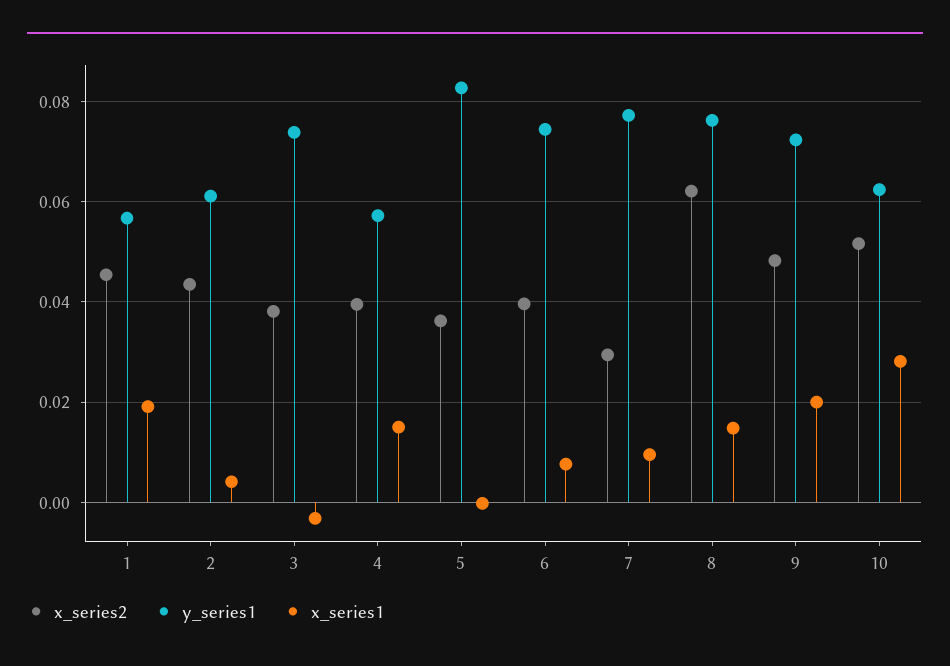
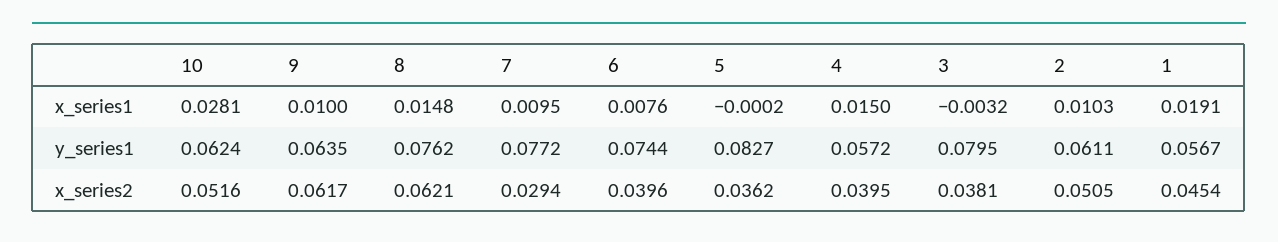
  {
    "x_series2": {
      "1": 0.0454,
-     "2": 0.044,
+     "2": 0.0505,
      "3": 0.0381,
      "4": 0.0395,
      "5": 0.0362,
      "6": 0.0396,
      "7": 0.0294,
      "8": 0.0621,
-     "9": 0.048,
+     "9": 0.0617,
      "10": 0.0516
    },
    "y_series1": {
      "1": 0.0567,
      "2": 0.0611,
-     "3": 0.074,
+     "3": 0.0795,
      "4": 0.0572,
      "5": 0.0827,
      "6": 0.0744,
      "7": 0.0772,
      "8": 0.0762,
-     "9": 0.072,
+     "9": 0.0635,
      "10": 0.0624
    },
    "x_series1": {
      "1": 0.0191,
-     "2": 0.004,
+     "2": 0.0103,
      "3": -0.0032,
      "4": 0.015,
      "5": -0.0002,
      "6": 0.0076,
      "7": 0.0095,
      "8": 0.0148,
-     "9": 0.02,
+     "9": 0.01,
      "10": 0.0281
    }
  }

